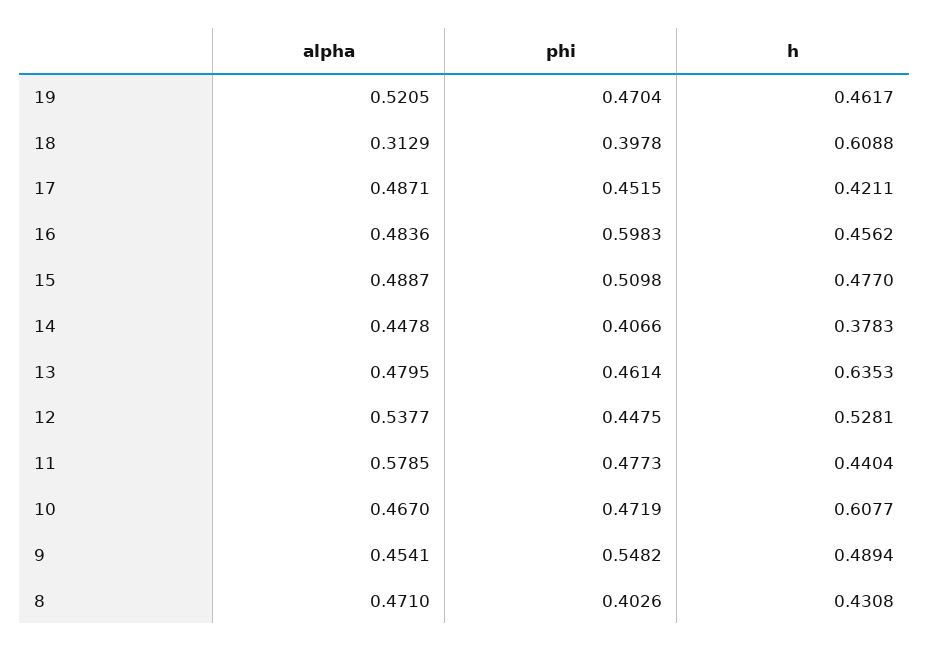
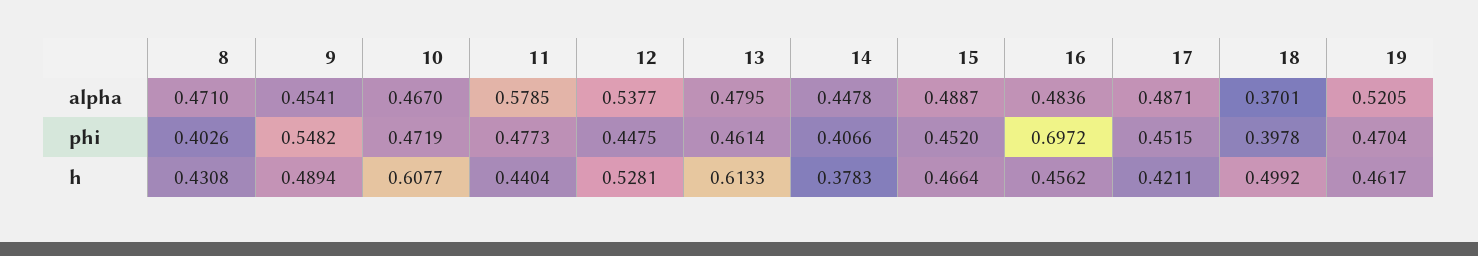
  {
    "alpha": {
      "19": 0.5205,
-     "18": 0.3129,
+     "18": 0.3701,
      "17": 0.4871,
      "16": 0.4836,
      "15": 0.4887,
      "14": 0.4478,
      "13": 0.4795,
      "12": 0.5377,
      "11": 0.5785,
      "10": 0.467,
      "9": 0.4541,
      "8": 0.471
    },
    "phi": {
      "19": 0.4704,
      "18": 0.3978,
      "17": 0.4515,
-     "16": 0.5983,
+     "16": 0.6972,
-     "15": 0.5098,
+     "15": 0.452,
      "14": 0.4066,
      "13": 0.4614,
      "12": 0.4475,
      "11": 0.4773,
      "10": 0.4719,
      "9": 0.5482,
      "8": 0.4026
    },
    "h": {
      "19": 0.4617,
-     "18": 0.6088,
+     "18": 0.4992,
      "17": 0.4211,
      "16": 0.4562,
-     "15": 0.477,
+     "15": 0.4664,
      "14": 0.3783,
-     "13": 0.6353,
+     "13": 0.6133,
      "12": 0.5281,
      "11": 0.4404,
      "10": 0.6077,
      "9": 0.4894,
      "8": 0.4308
    }
  }

